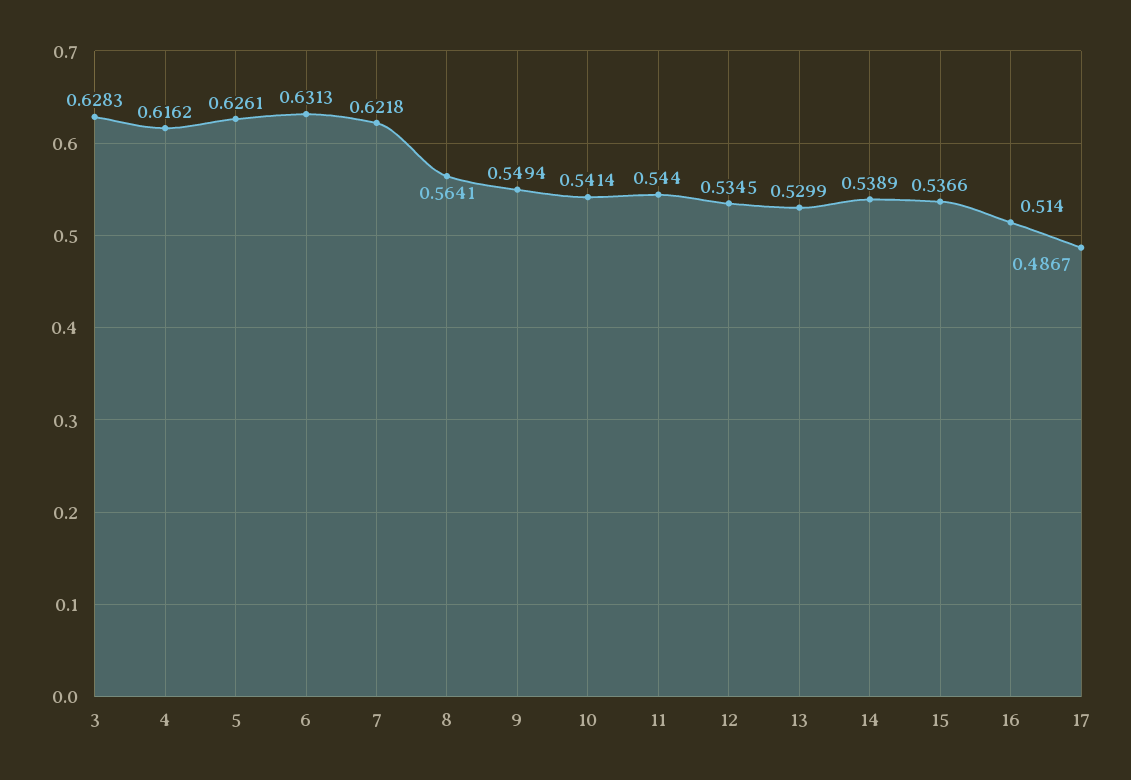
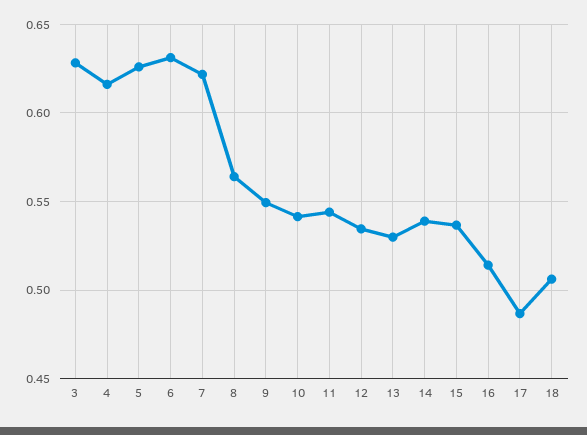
  {
    "3": 0.6283,
    "4": 0.6162,
    "5": 0.6261,
    "6": 0.6313,
    "7": 0.6218,
    "8": 0.5641,
    "9": 0.5494,
    "10": 0.5414,
    "11": 0.544,
    "12": 0.5345,
    "13": 0.5299,
    "14": 0.5389,
    "15": 0.5366,
    "16": 0.514,
-   "17": 0.4867
+   "17": 0.4867,
+   "18": 0.505
  }

